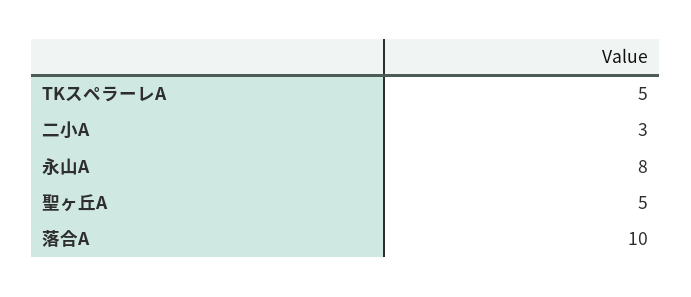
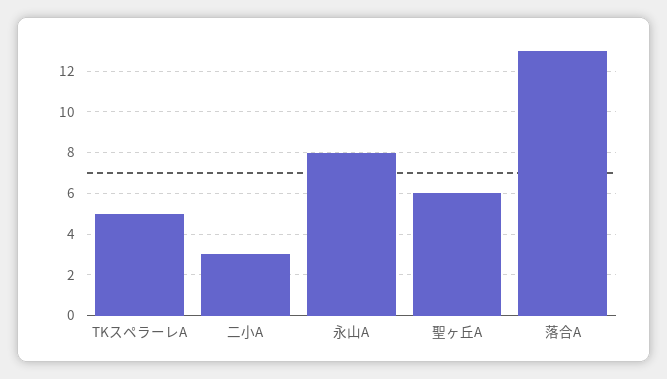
  {
    "TKスペラーレA": 5,
    "二小A": 3,
    "永山A": 8,
-   "聖ヶ丘A": 5,
+   "聖ヶ丘A": 6,
-   "落合A": 10
+   "落合A": 13
  }

